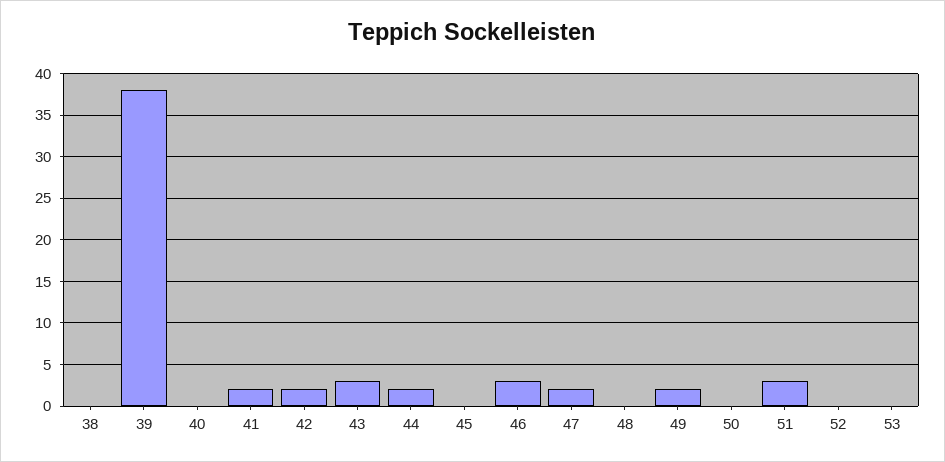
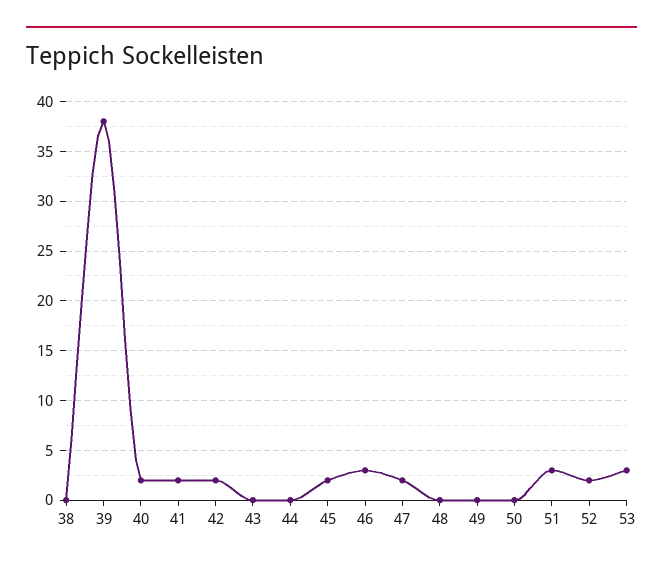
  {
    "38": 0,
    "39": 38,
-   "40": 0,
+   "40": 2,
    "41": 2,
    "42": 2,
-   "43": 3,
+   "43": 0,
-   "44": 2,
+   "44": 0,
-   "45": 0,
+   "45": 2,
    "46": 3,
    "47": 2,
    "48": 0,
-   "49": 2,
+   "49": 0,
    "50": 0,
    "51": 3,
-   "52": 0,
+   "52": 2,
-   "53": 0
+   "53": 3
  }

